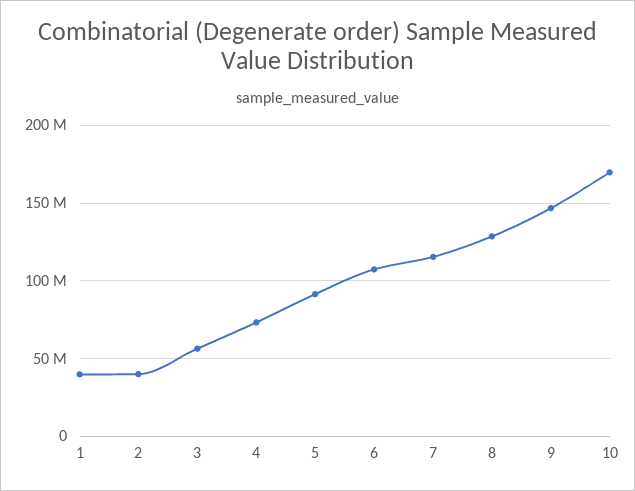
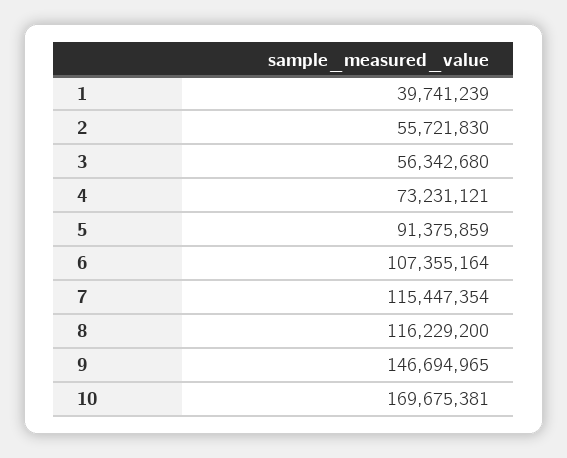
  {
    "1": 39741239,
-   "2": 40000000,
+   "2": 55721830,
    "3": 56342680,
    "4": 73231121,
    "5": 91375859,
    "6": 107355164,
    "7": 115447354,
-   "8": 130000000,
+   "8": 116229200,
    "9": 146694965,
    "10": 169675381
  }

